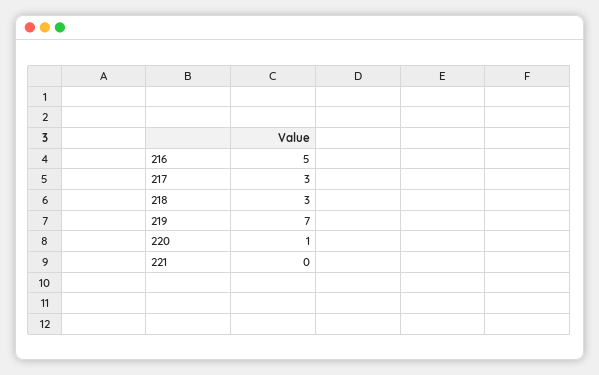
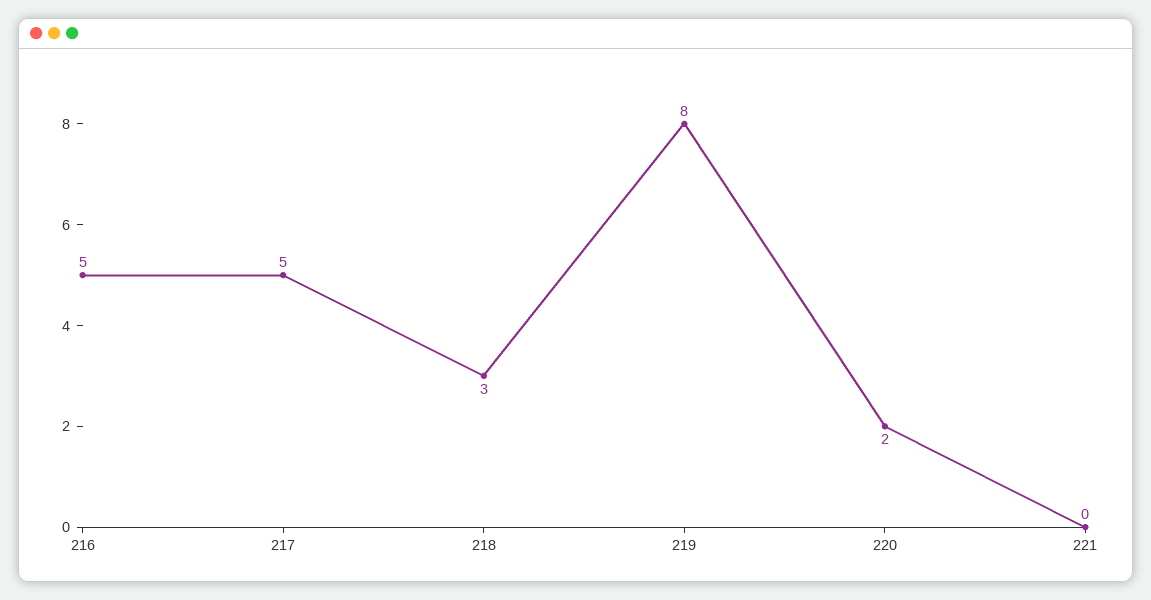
  {
    "216": 5,
-   "217": 3,
+   "217": 5,
    "218": 3,
-   "219": 7,
+   "219": 8,
-   "220": 1,
+   "220": 2,
    "221": 0
  }

